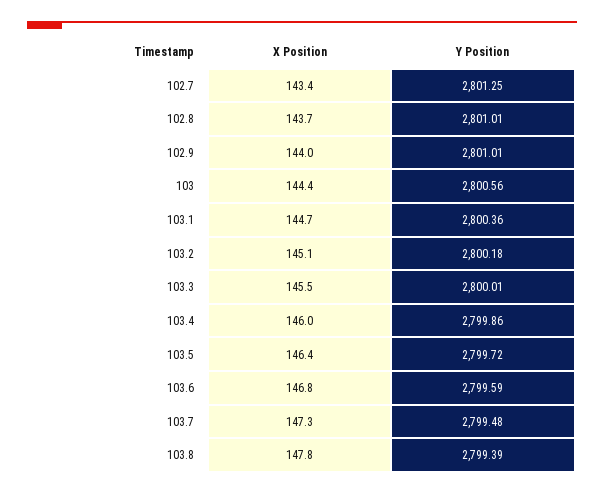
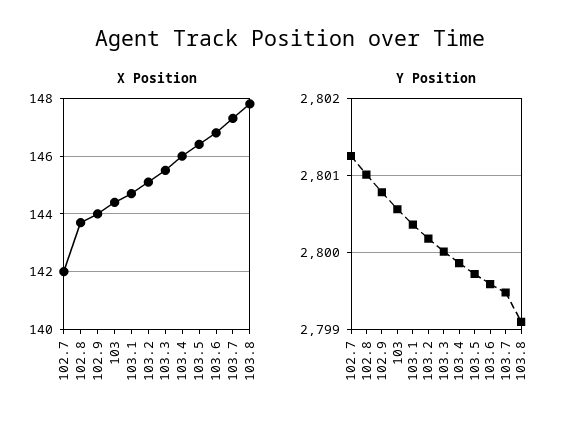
  {
    "X Position": {
-     "102.7": 143.4,
+     "102.7": 142,
      "102.8": 143.7,
      "102.9": 144,
      "103": 144.4,
      "103.1": 144.7,
      "103.2": 145.1,
      "103.3": 145.5,
      "103.4": 146,
      "103.5": 146.4,
      "103.6": 146.8,
      "103.7": 147.3,
      "103.8": 147.8
    },
    "Y Position": {
      "102.7": 2801.25,
      "102.8": 2801.01,
-     "102.9": 2801.01,
+     "102.9": 2800.8,
      "103": 2800.56,
      "103.1": 2800.36,
      "103.2": 2800.18,
      "103.3": 2800.01,
      "103.4": 2799.86,
      "103.5": 2799.72,
      "103.6": 2799.59,
      "103.7": 2799.48,
-     "103.8": 2799.39
+     "103.8": 2799.1
    }
  }

